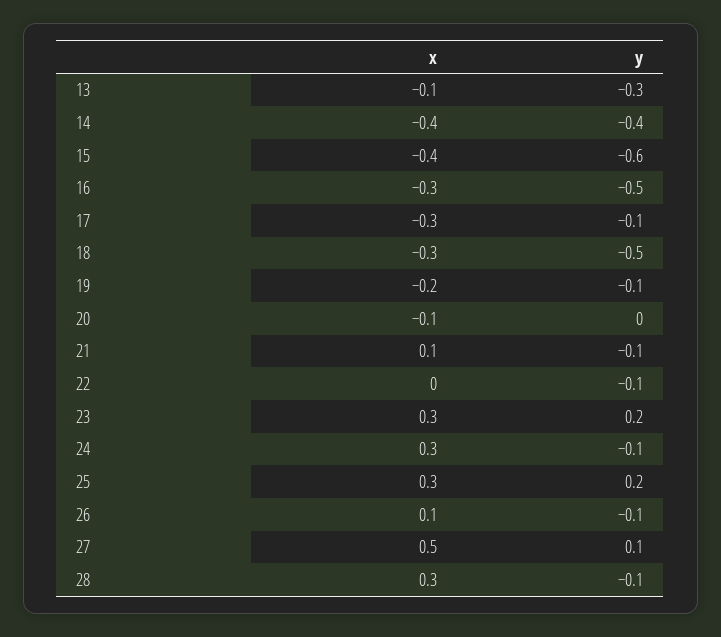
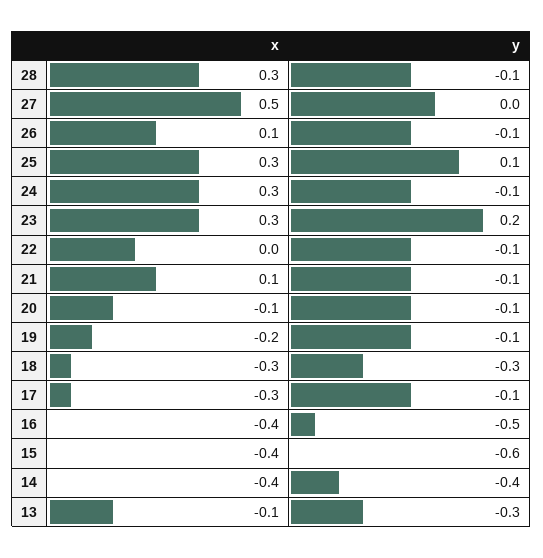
  {
    "x": {
      "13": -0.1,
      "14": -0.4,
      "15": -0.4,
-     "16": -0.3,
+     "16": -0.4,
      "17": -0.3,
      "18": -0.3,
      "19": -0.2,
      "20": -0.1,
      "21": 0.1,
      "22": 0,
      "23": 0.3,
      "24": 0.3,
      "25": 0.3,
      "26": 0.1,
      "27": 0.5,
      "28": 0.3
    },
    "y": {
      "13": -0.3,
      "14": -0.4,
      "15": -0.6,
      "16": -0.5,
      "17": -0.1,
-     "18": -0.5,
+     "18": -0.3,
      "19": -0.1,
-     "20": 0,
+     "20": -0.1,
      "21": -0.1,
      "22": -0.1,
      "23": 0.2,
      "24": -0.1,
-     "25": 0.2,
+     "25": 0.1,
      "26": -0.1,
-     "27": 0.1,
+     "27": 0,
      "28": -0.1
    }
  }

